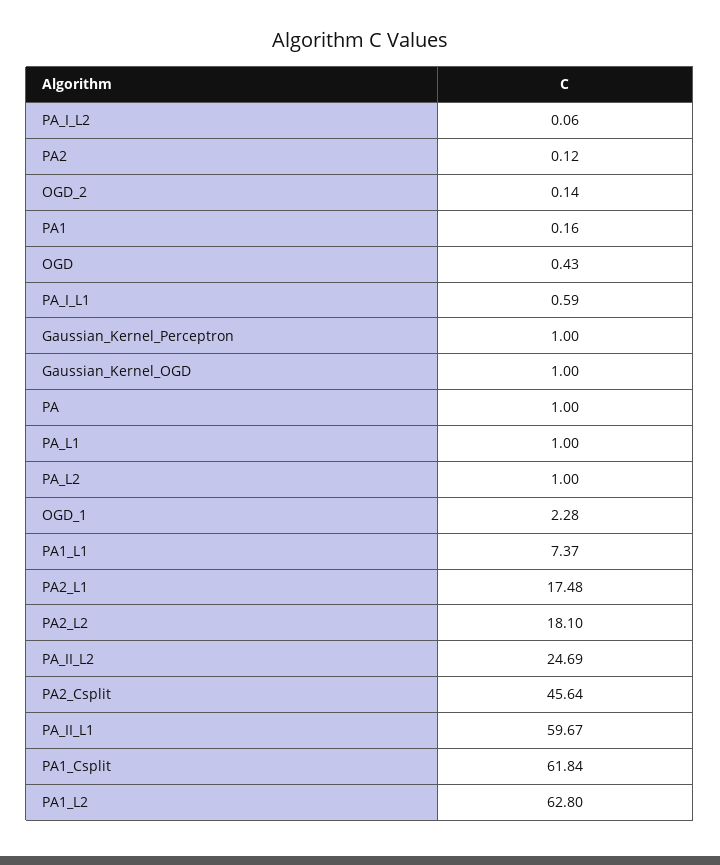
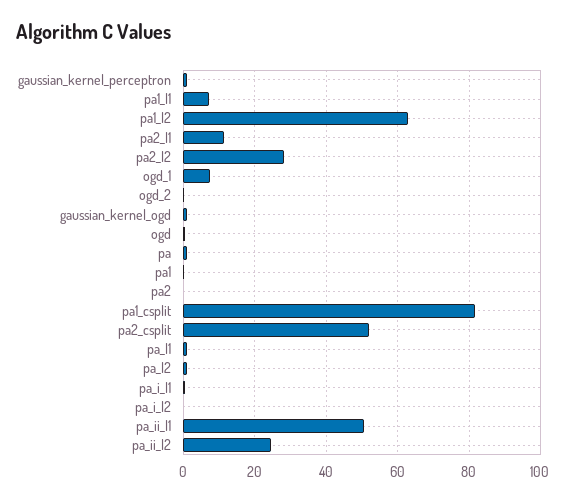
  {
    "PA_I_L2": 0.06,
    "PA2": 0.12,
    "OGD_2": 0.14,
    "PA1": 0.16,
    "OGD": 0.43,
    "PA_I_L1": 0.59,
    "Gaussian_Kernel_Perceptron": 1,
    "Gaussian_Kernel_OGD": 1,
    "PA": 1,
    "PA_L1": 1,
    "PA_L2": 1,
-   "OGD_1": 2.28,
+   "OGD_1": 8,
    "PA1_L1": 7.37,
-   "PA2_L1": 17.48,
+   "PA2_L1": 12,
-   "PA2_L2": 18.1,
+   "PA2_L2": 28,
    "PA_II_L2": 24.69,
-   "PA2_Csplit": 45.64,
+   "PA2_Csplit": 52,
-   "PA_II_L1": 59.67,
+   "PA_II_L1": 50,
-   "PA1_Csplit": 61.84,
+   "PA1_Csplit": 82,
    "PA1_L2": 62.8
  }

